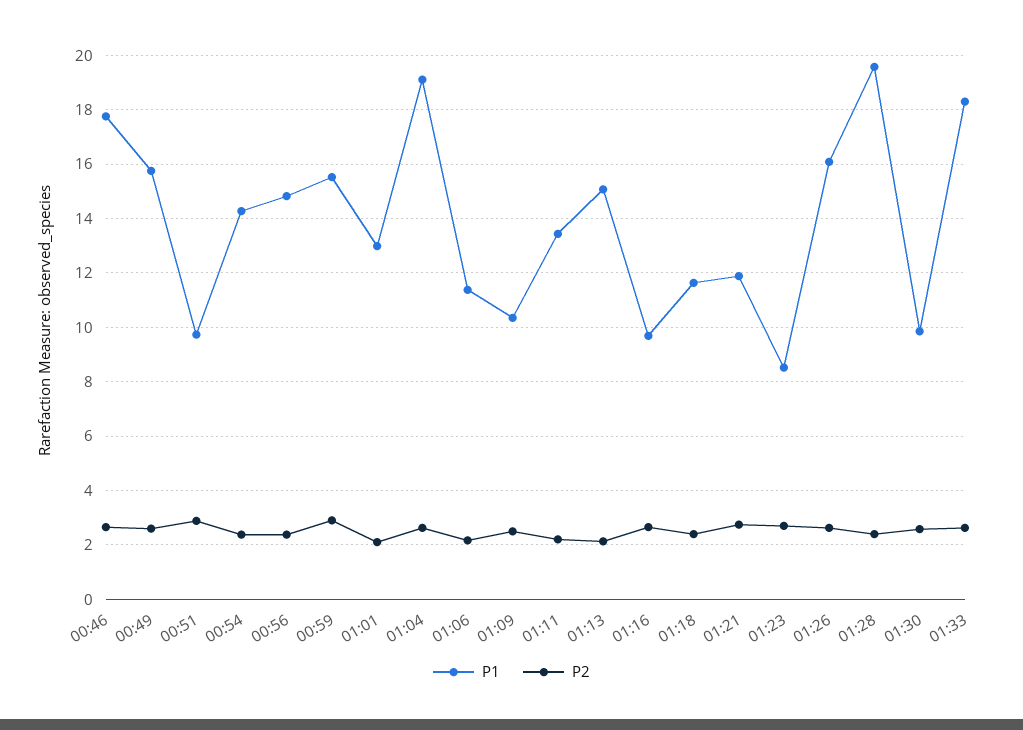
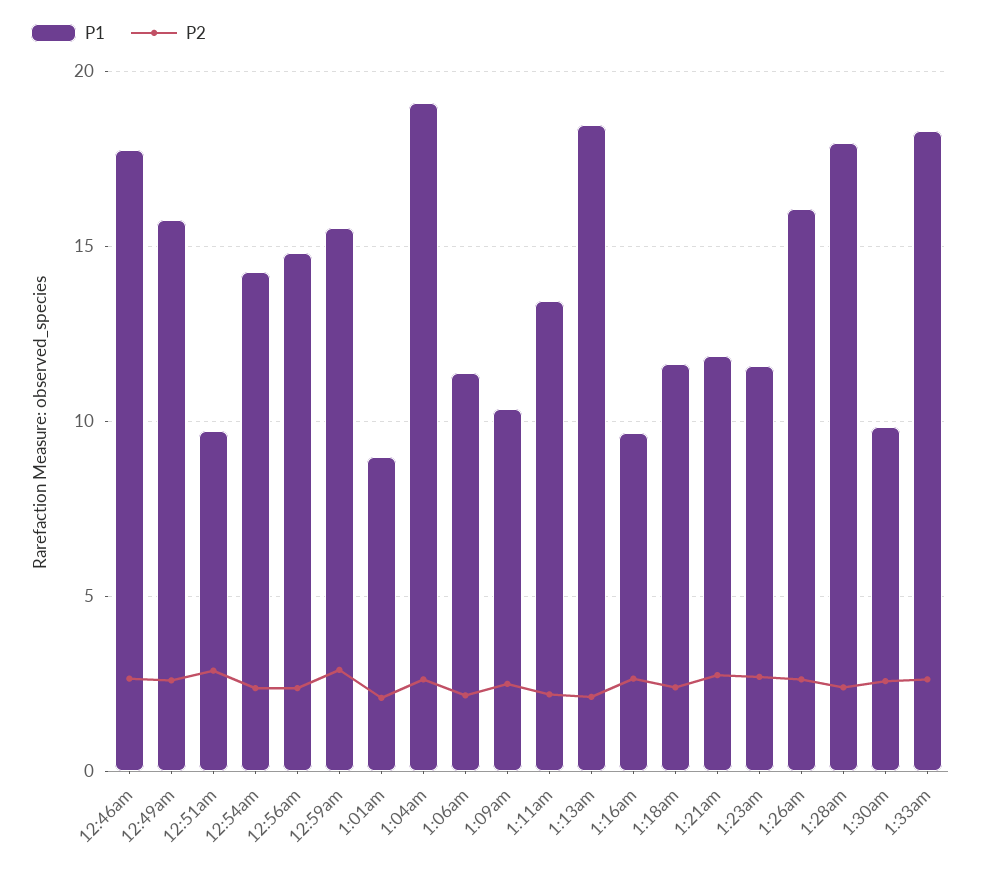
  {
    "P1": {
      "00:46": 17.75,
      "00:49": 15.75,
      "00:51": 9.75,
      "00:54": 14.25,
      "00:56": 14.75,
      "00:59": 15.5,
-     "01:01": 13,
+     "01:01": 9,
      "01:04": 19,
      "01:06": 11.5,
      "01:09": 10.25,
      "01:11": 13.5,
-     "01:13": 15,
+     "01:13": 18.5,
      "01:16": 9.75,
      "01:18": 11.75,
      "01:21": 12,
-     "01:23": 8.5,
+     "01:23": 11.5,
      "01:26": 16,
-     "01:28": 19.5,
+     "01:28": 18,
      "01:30": 9.75,
      "01:33": 18.25
    },
    "P2": {
      "00:46": 2.75,
      "00:49": 2.5,
      "00:51": 3,
      "00:54": 2.5,
      "00:56": 2.5,
      "00:59": 3,
      "01:01": 2,
      "01:04": 2.75,
      "01:06": 2.25,
      "01:09": 2.5,
      "01:11": 2.25,
      "01:13": 2.25,
      "01:16": 2.75,
      "01:18": 2.5,
      "01:21": 2.75,
      "01:23": 2.75,
      "01:26": 2.75,
      "01:28": 2.5,
      "01:30": 2.5,
      "01:33": 2.75
    }
  }

